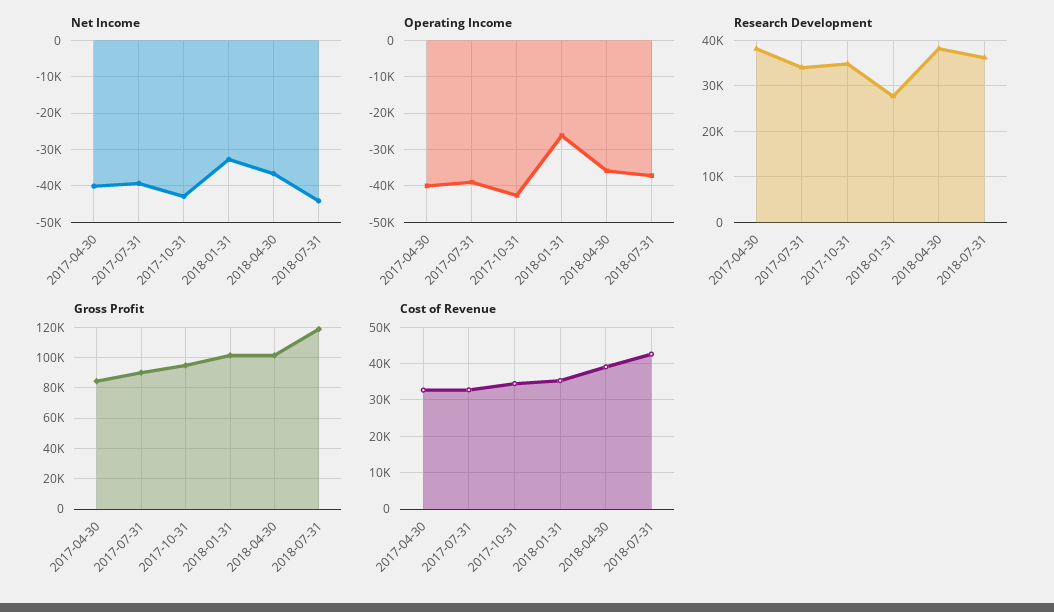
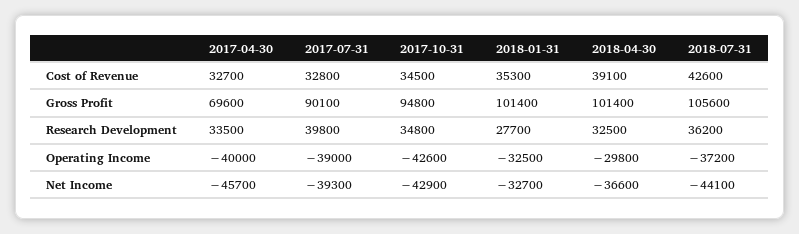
  {
    "Net Income": {
-     "2017-04-30": -40000,
+     "2017-04-30": -45700,
      "2017-07-31": -39300,
      "2017-10-31": -42900,
      "2018-01-31": -32700,
      "2018-04-30": -36600,
      "2018-07-31": -44100
    },
    "Operating Income": {
      "2017-04-30": -40000,
      "2017-07-31": -39000,
      "2017-10-31": -42600,
-     "2018-01-31": -26000,
+     "2018-01-31": -32500,
-     "2018-04-30": -36000,
+     "2018-04-30": -29800,
      "2018-07-31": -37200
    },
    "Research Development": {
-     "2017-04-30": 38000,
+     "2017-04-30": 33500,
-     "2017-07-31": 34000,
+     "2017-07-31": 39800,
      "2017-10-31": 34800,
      "2018-01-31": 27700,
-     "2018-04-30": 38000,
+     "2018-04-30": 32500,
      "2018-07-31": 36200
    },
    "Gross Profit": {
-     "2017-04-30": 85000,
+     "2017-04-30": 69600,
      "2017-07-31": 90100,
      "2017-10-31": 94800,
      "2018-01-31": 101400,
      "2018-04-30": 101400,
-     "2018-07-31": 120000
+     "2018-07-31": 105600
    },
    "Cost of Revenue": {
      "2017-04-30": 32700,
      "2017-07-31": 32800,
      "2017-10-31": 34500,
      "2018-01-31": 35300,
      "2018-04-30": 39100,
      "2018-07-31": 42600
    }
  }

